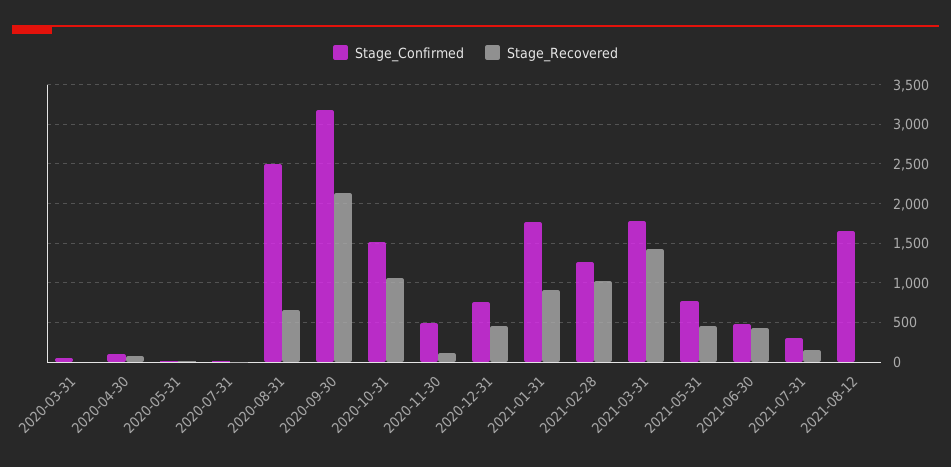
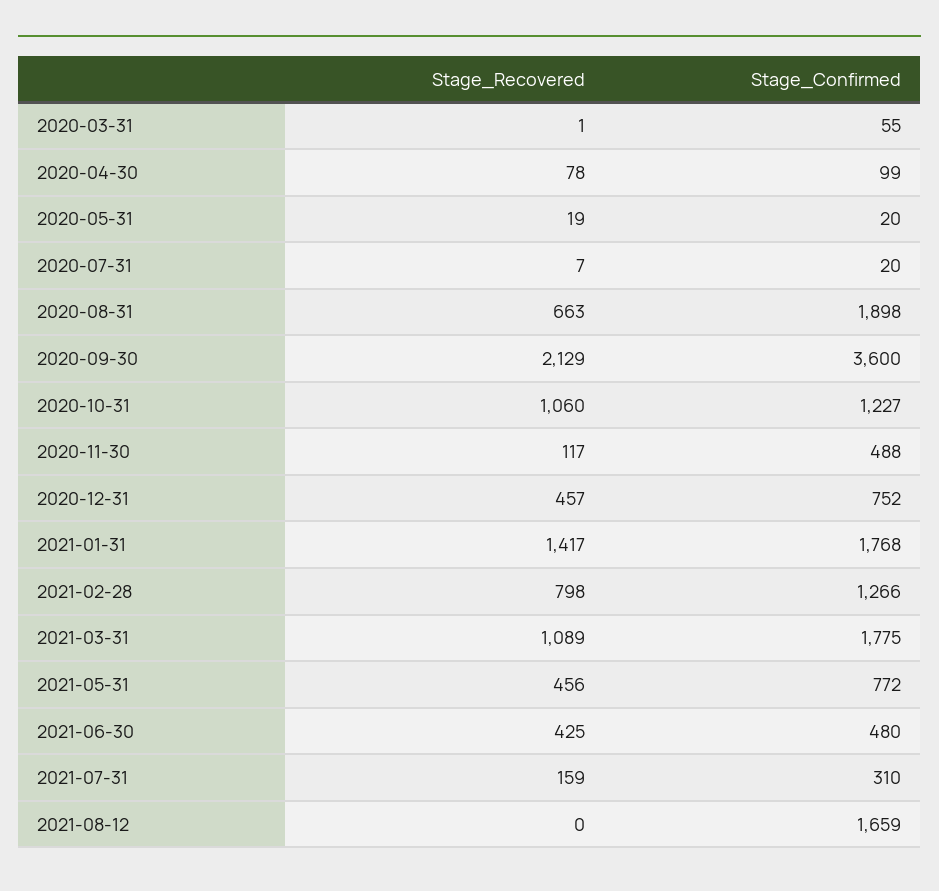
  {
    "Stage_Confirmed": {
      "2020-03-31": 55,
      "2020-04-30": 99,
      "2020-05-31": 20,
      "2020-07-31": 20,
-     "2020-08-31": 2500,
+     "2020-08-31": 1898,
-     "2020-09-30": 3200,
+     "2020-09-30": 3600,
-     "2020-10-31": 1500,
+     "2020-10-31": 1227,
      "2020-11-30": 488,
      "2020-12-31": 752,
      "2021-01-31": 1768,
      "2021-02-28": 1266,
      "2021-03-31": 1775,
      "2021-05-31": 772,
      "2021-06-30": 480,
      "2021-07-31": 310,
      "2021-08-12": 1659
    },
    "Stage_Recovered": {
      "2020-03-31": 1,
      "2020-04-30": 78,
      "2020-05-31": 19,
      "2020-07-31": 7,
      "2020-08-31": 663,
      "2020-09-30": 2129,
      "2020-10-31": 1060,
      "2020-11-30": 117,
      "2020-12-31": 457,
-     "2021-01-31": 900,
+     "2021-01-31": 1417,
-     "2021-02-28": 1000,
+     "2021-02-28": 798,
-     "2021-03-31": 1400,
+     "2021-03-31": 1089,
      "2021-05-31": 456,
      "2021-06-30": 425,
      "2021-07-31": 159,
      "2021-08-12": 0
    }
  }

